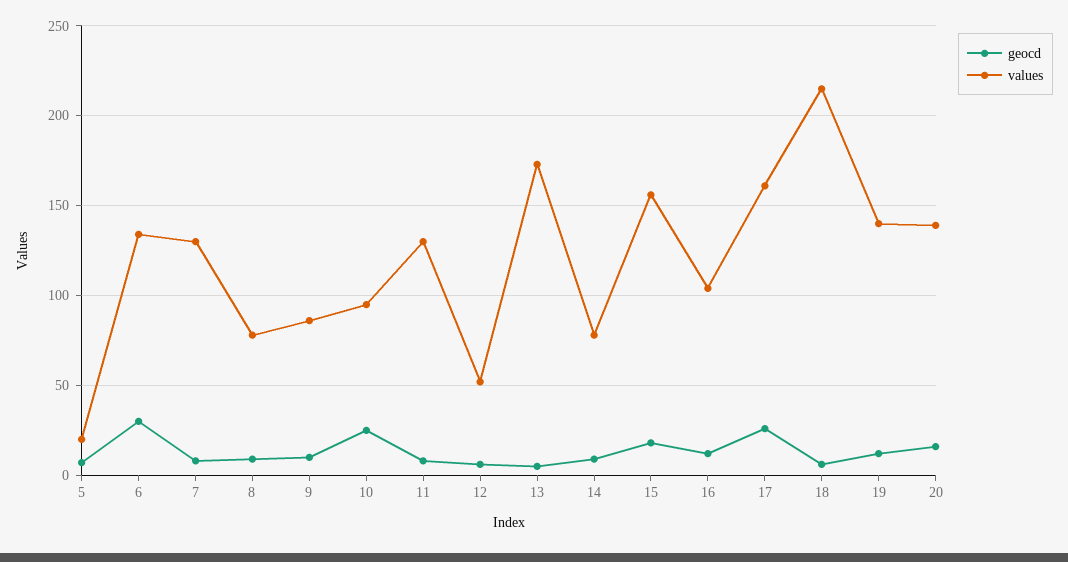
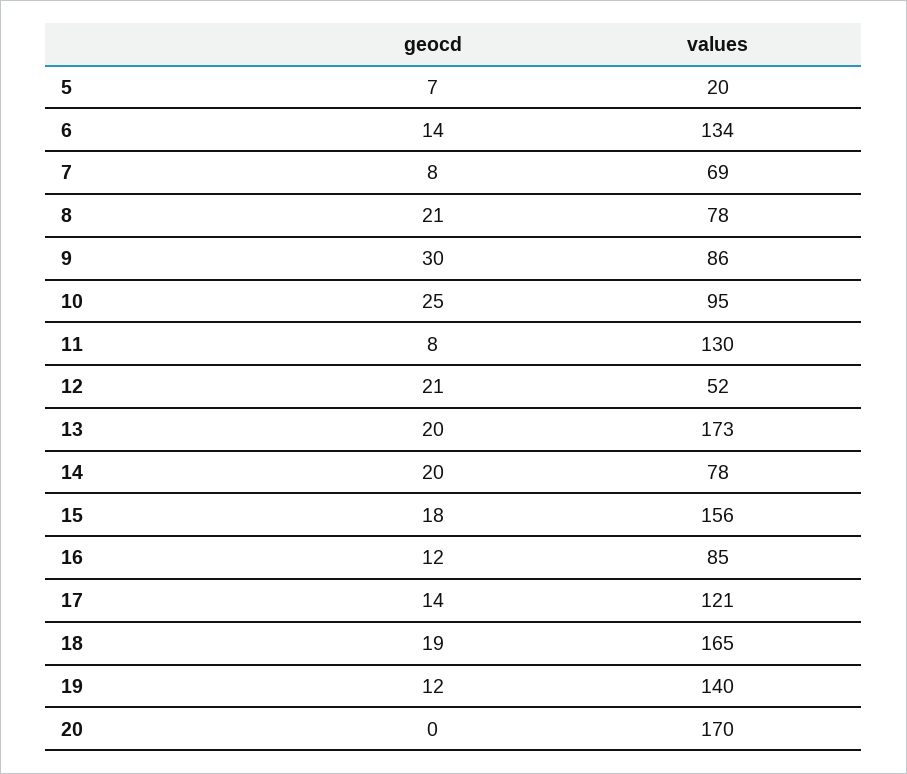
  {
    "geocd": {
      "5": 7,
-     "6": 30,
+     "6": 14,
      "7": 8,
-     "8": 10,
+     "8": 21,
-     "9": 10,
+     "9": 30,
      "10": 25,
      "11": 8,
-     "12": 5,
+     "12": 21,
-     "13": 5,
+     "13": 20,
-     "14": 10,
+     "14": 20,
      "15": 18,
      "16": 12,
-     "17": 25,
+     "17": 14,
-     "18": 5,
+     "18": 19,
      "19": 12,
-     "20": 15
+     "20": 0
    },
    "values": {
      "5": 20,
      "6": 134,
-     "7": 130,
+     "7": 69,
      "8": 78,
      "9": 86,
      "10": 95,
      "11": 130,
      "12": 52,
      "13": 173,
      "14": 78,
      "15": 156,
-     "16": 105,
+     "16": 85,
-     "17": 160,
+     "17": 121,
-     "18": 215,
+     "18": 165,
      "19": 140,
-     "20": 140
+     "20": 170
    }
  }

